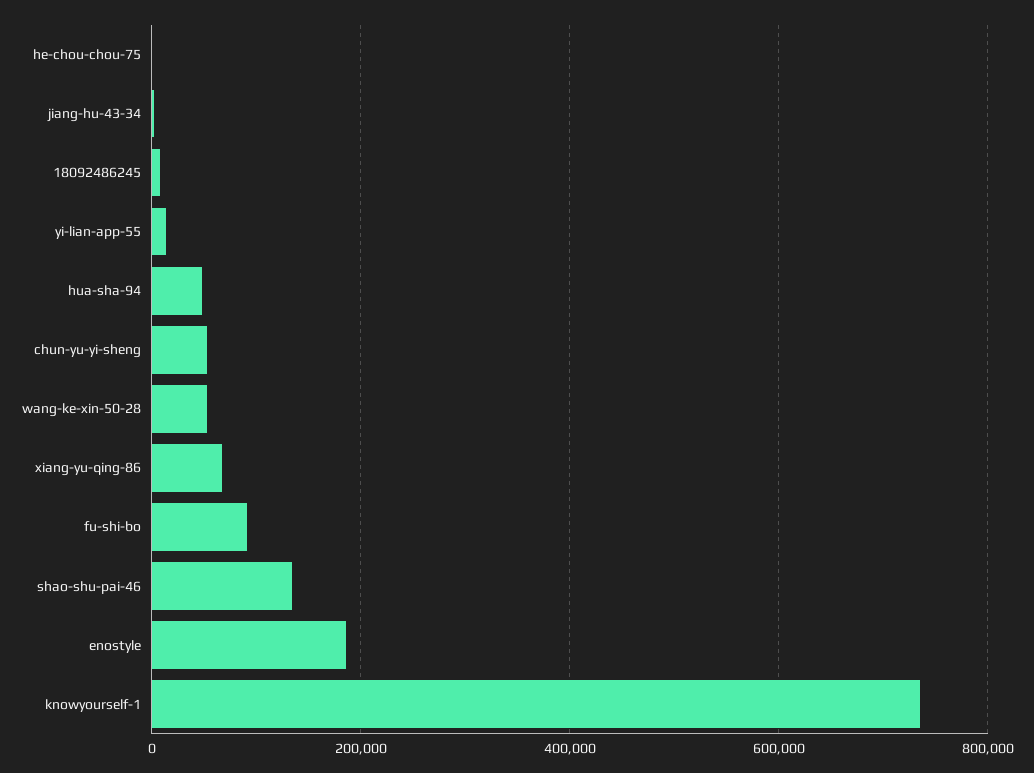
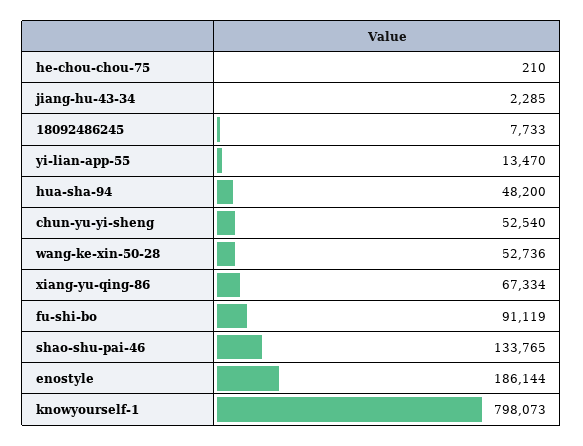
  {
    "he-chou-chou-75": 210,
    "jiang-hu-43-34": 2285,
    "18092486245": 7733,
    "yi-lian-app-55": 13470,
    "hua-sha-94": 48200,
    "chun-yu-yi-sheng": 52540,
    "wang-ke-xin-50-28": 52736,
    "xiang-yu-qing-86": 67334,
    "fu-shi-bo": 91119,
    "shao-shu-pai-46": 133765,
    "enostyle": 186144,
-   "knowyourself-1": 740000
+   "knowyourself-1": 798073
  }

